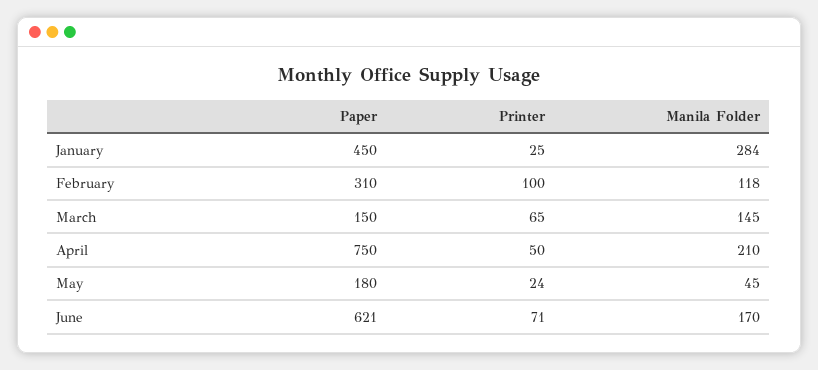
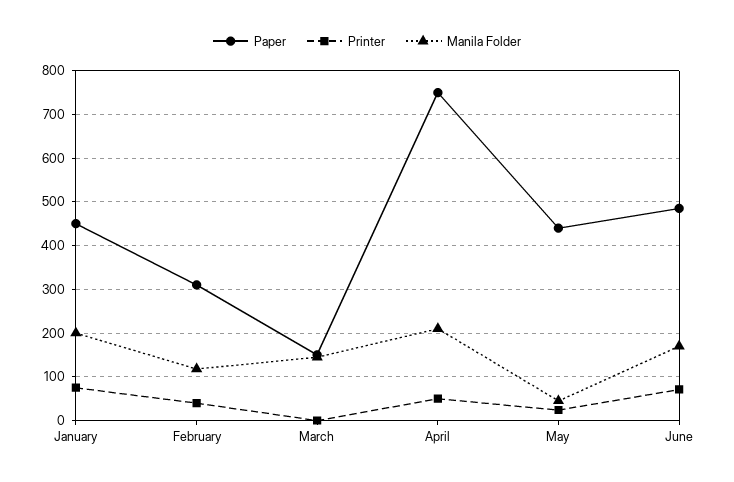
  {
    "Paper": {
      "January": 450,
      "February": 310,
      "March": 150,
      "April": 750,
-     "May": 180,
+     "May": 440,
-     "June": 621
+     "June": 480
    },
    "Printer": {
-     "January": 25,
+     "January": 80,
-     "February": 100,
+     "February": 40,
-     "March": 65,
+     "March": 0,
      "April": 50,
      "May": 24,
      "June": 71
    },
    "Manila Folder": {
-     "January": 284,
+     "January": 200,
      "February": 118,
      "March": 145,
      "April": 210,
      "May": 45,
      "June": 170
    }
  }

